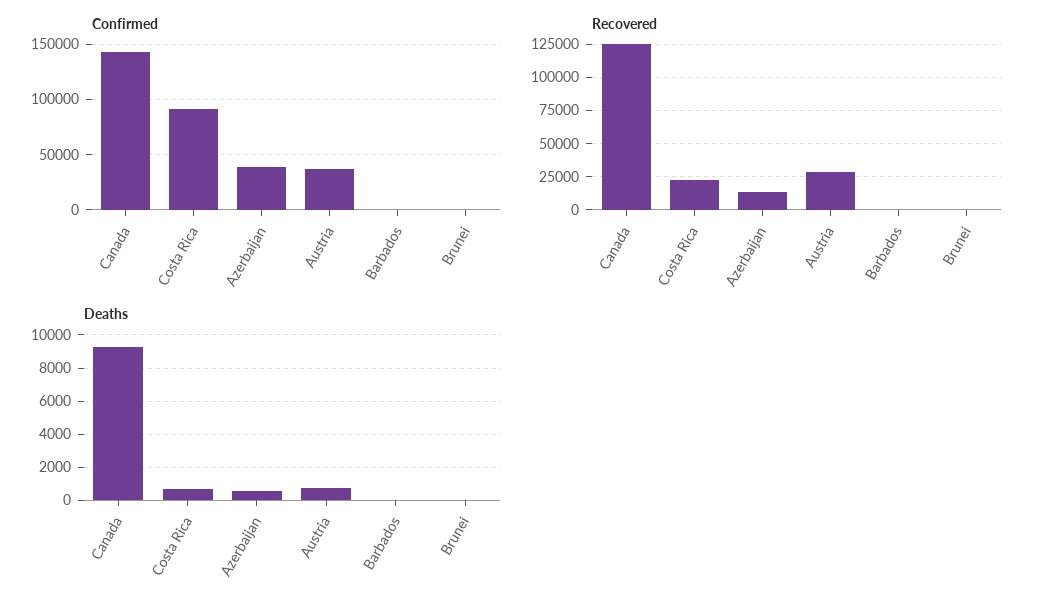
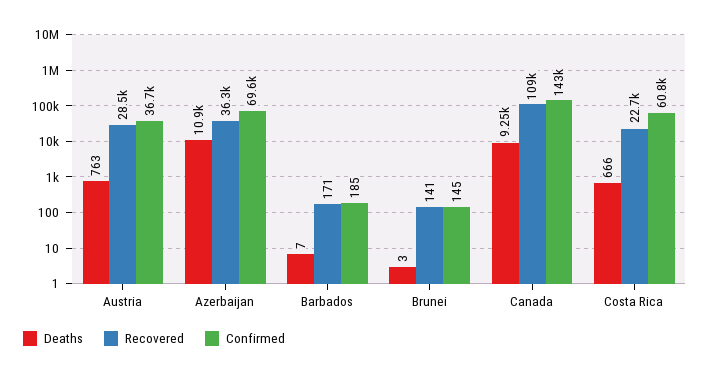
  {
    "Confirmed": {
      "Canada": 143000,
-     "Costa Rica": 90000,
+     "Costa Rica": 60800,
-     "Azerbaijan": 40000,
+     "Azerbaijan": 69600,
      "Austria": 36700,
      "Barbados": 185,
      "Brunei": 145
    },
    "Recovered": {
-     "Canada": 125000,
+     "Canada": 109000,
      "Costa Rica": 22700,
-     "Azerbaijan": 15000,
+     "Azerbaijan": 36300,
      "Austria": 28500,
      "Barbados": 171,
      "Brunei": 141
    },
    "Deaths": {
      "Canada": 9250,
      "Costa Rica": 666,
-     "Azerbaijan": 500,
+     "Azerbaijan": 10900,
      "Austria": 763,
      "Barbados": 7,
      "Brunei": 3
    }
  }

